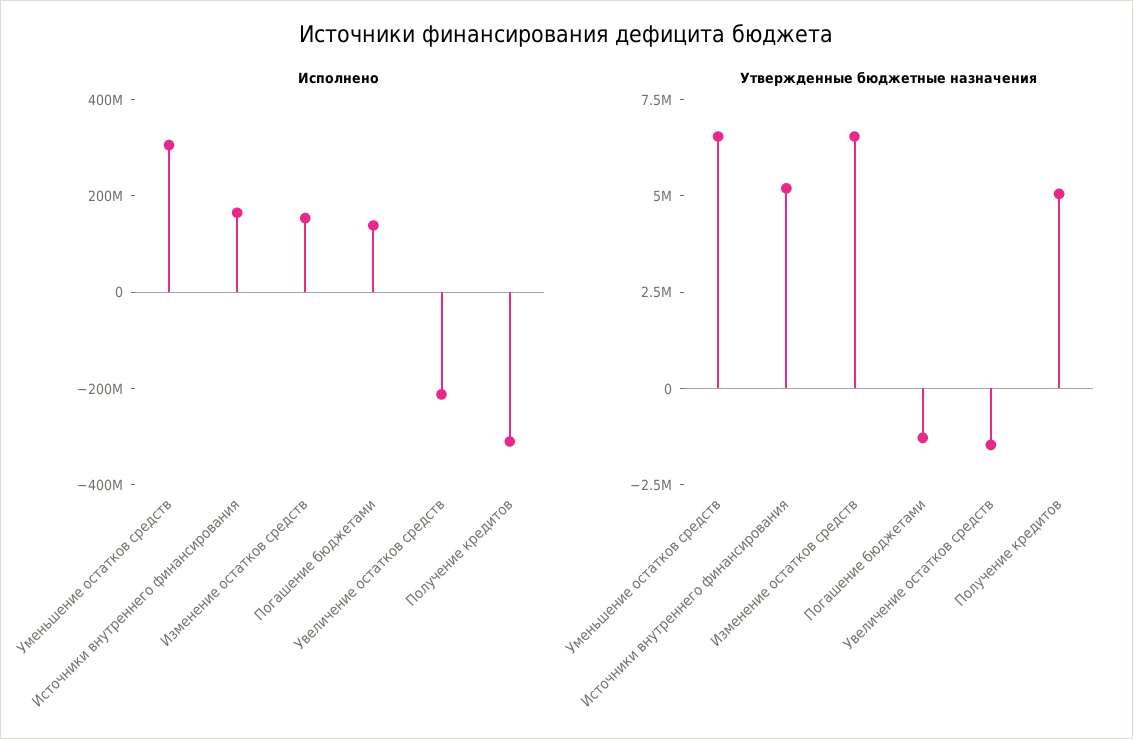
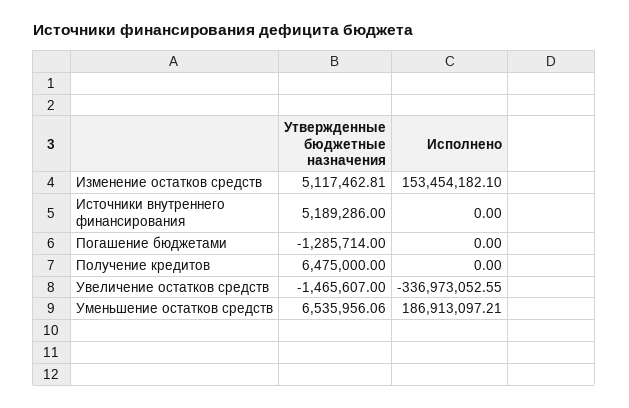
  {
    "Исполнено": {
-     "Уменьшение остатков средств": 300000000,
+     "Уменьшение остатков средств": 186913097.21,
-     "Источники внутреннего финансирования": 150000000,
+     "Источники внутреннего финансирования": 0,
      "Изменение остатков средств": 153454182.1,
-     "Погашение бюджетами": 150000000,
+     "Погашение бюджетами": 0,
-     "Увеличение остатков средств": -200000000,
+     "Увеличение остатков средств": -336973052.55,
-     "Получение кредитов": -300000000
+     "Получение кредитов": 0
    },
    "Утвержденные бюджетные назначения": {
      "Уменьшение остатков средств": 6535956.06,
      "Источники внутреннего финансирования": 5189286,
-     "Изменение остатков средств": 6500000,
+     "Изменение остатков средств": 5117462.81,
      "Погашение бюджетами": -1285714,
      "Увеличение остатков средств": -1465607,
-     "Получение кредитов": 5000000
+     "Получение кредитов": 6475000
    }
  }

